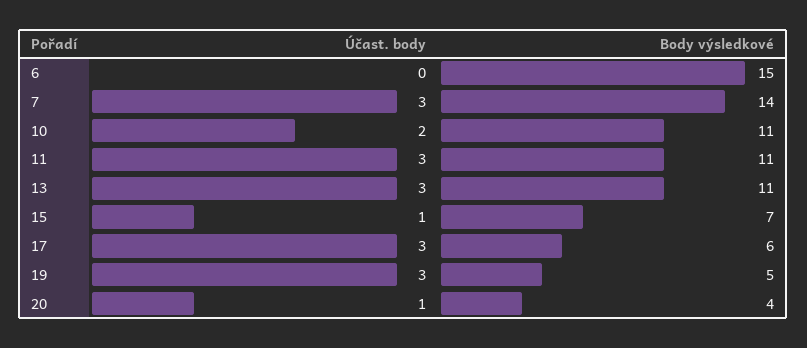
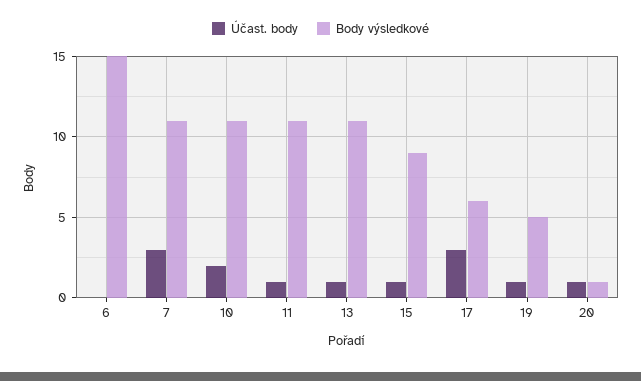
  {
    "Účast. body": {
      "6": 0,
      "7": 3,
      "10": 2,
-     "11": 3,
+     "11": 1,
-     "13": 3,
+     "13": 1,
      "15": 1,
      "17": 3,
-     "19": 3,
+     "19": 1,
      "20": 1
    },
    "Body výsledkové": {
      "6": 15,
-     "7": 14,
+     "7": 11,
      "10": 11,
      "11": 11,
      "13": 11,
-     "15": 7,
+     "15": 9,
      "17": 6,
      "19": 5,
-     "20": 4
+     "20": 1
    }
  }

